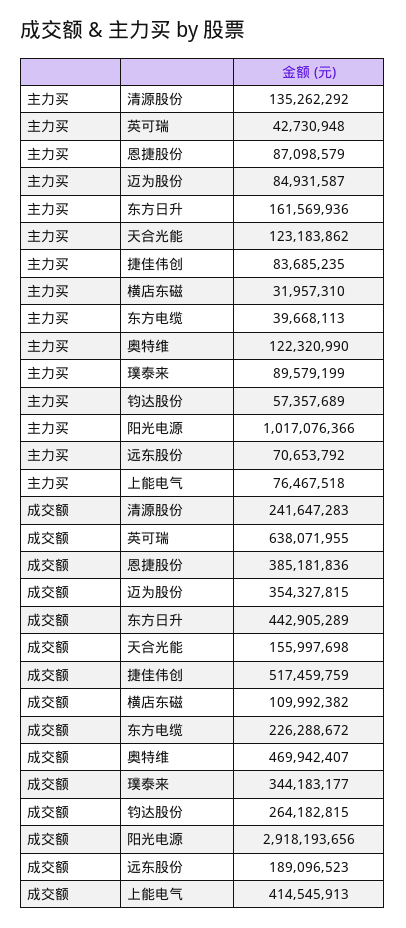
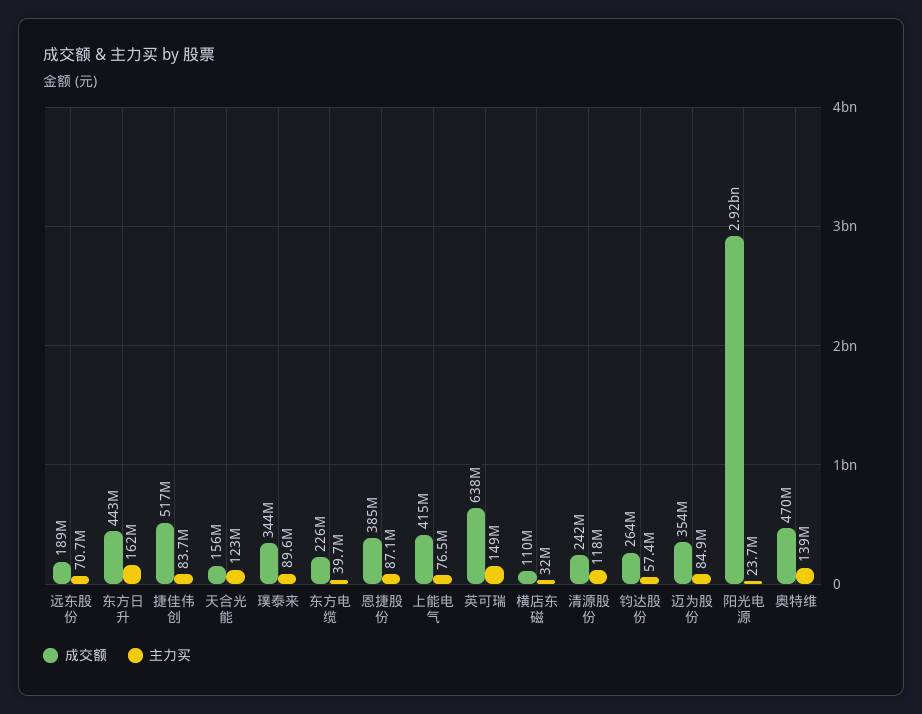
  {
    "主力买": {
-     "清源股份": 135262292,
+     "清源股份": 118000000,
-     "英可瑞": 42730948,
+     "英可瑞": 149000000,
      "恩捷股份": 87098579,
      "迈为股份": 84931587,
      "东方日升": 161569936,
      "天合光能": 123183862,
      "捷佳伟创": 83685235,
      "横店东磁": 31957310,
      "东方电缆": 39668113,
-     "奥特维": 122320990,
+     "奥特维": 139000000,
      "璞泰来": 89579199,
      "钧达股份": 57357689,
-     "阳光电源": 1017076366,
+     "阳光电源": 23700000,
      "远东股份": 70653792,
      "上能电气": 76467518
    },
    "成交额": {
      "清源股份": 241647283,
      "英可瑞": 638071955,
      "恩捷股份": 385181836,
      "迈为股份": 354327815,
      "东方日升": 442905289,
      "天合光能": 155997698,
      "捷佳伟创": 517459759,
      "横店东磁": 109992382,
      "东方电缆": 226288672,
      "奥特维": 469942407,
      "璞泰来": 344183177,
      "钧达股份": 264182815,
      "阳光电源": 2918193656,
      "远东股份": 189096523,
      "上能电气": 414545913
    }
  }

